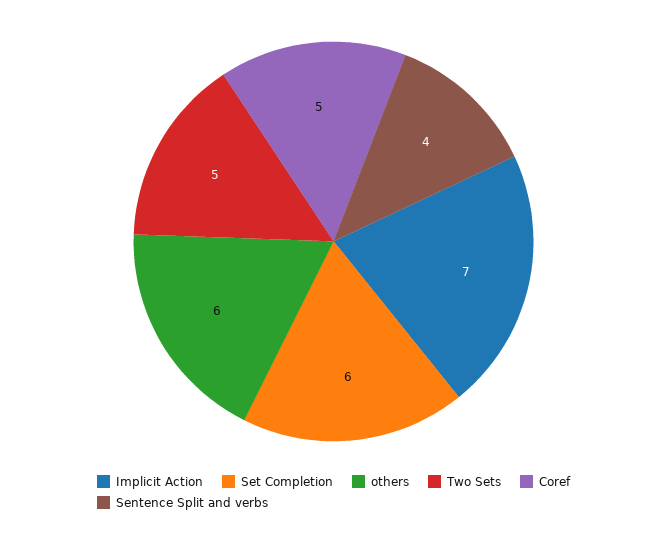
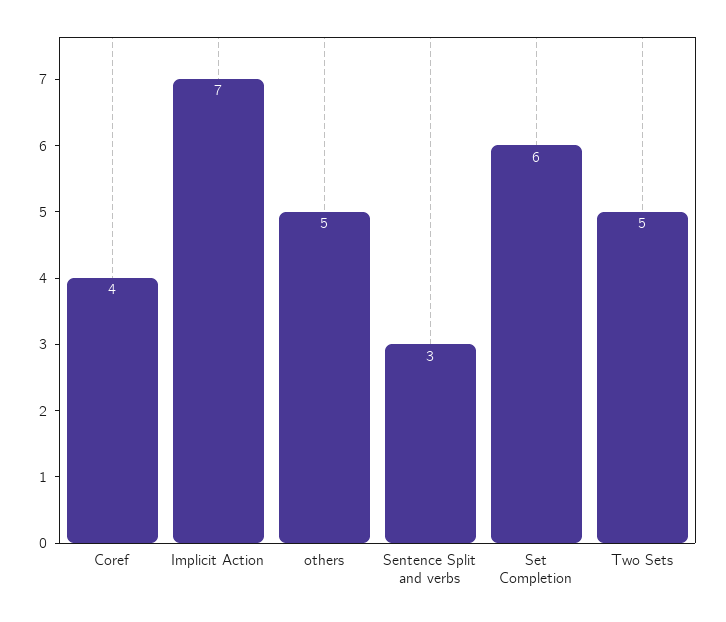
  {
    "Implicit Action": 7,
    "Set Completion": 6,
-   "others": 6,
+   "others": 5,
    "Two Sets": 5,
-   "Coref": 5,
+   "Coref": 4,
-   "Sentence Split and verbs": 4
+   "Sentence Split and verbs": 3
  }

